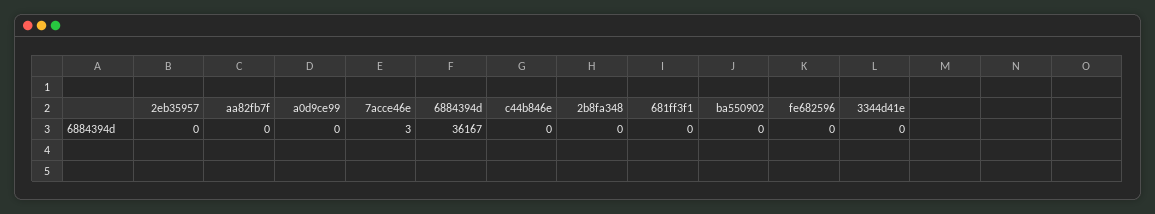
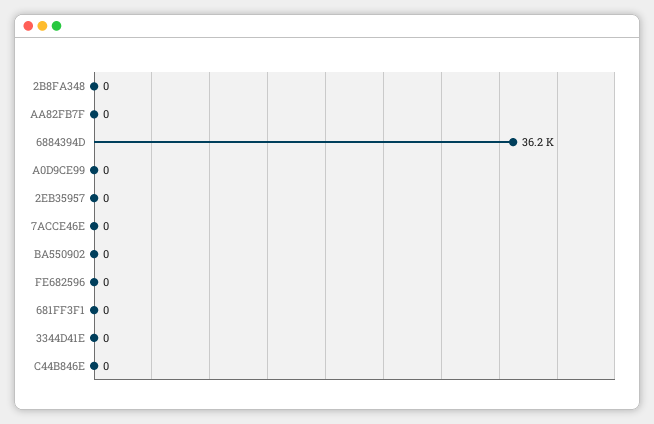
  {
    "2eb35957": 0,
    "aa82fb7f": 0,
    "a0d9ce99": 0,
-   "7acce46e": 3,
+   "7acce46e": 0,
    "6884394d": 36167,
    "c44b846e": 0,
    "2b8fa348": 0,
    "681ff3f1": 0,
    "ba550902": 0,
    "fe682596": 0,
    "3344d41e": 0
  }

